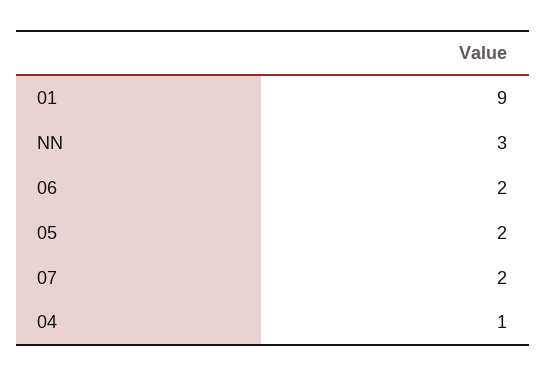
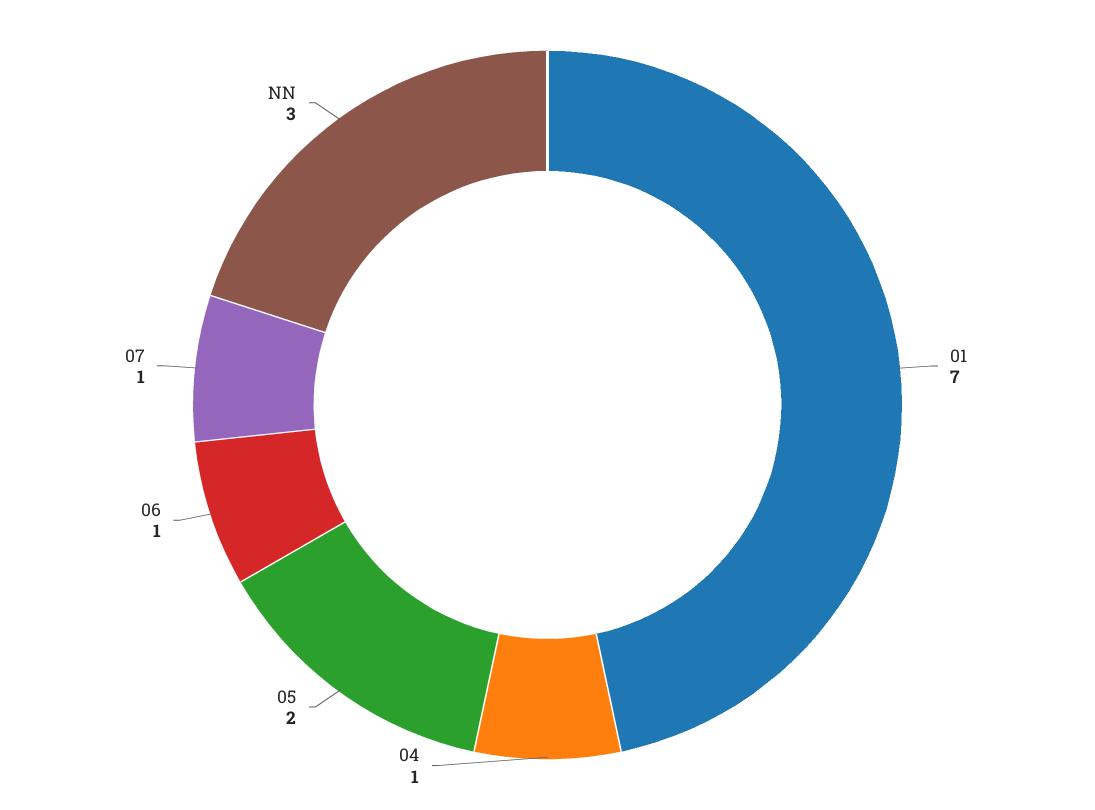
  {
-   "01": 9,
+   "01": 7,
    "NN": 3,
-   "06": 2,
+   "06": 1,
    "05": 2,
-   "07": 2,
+   "07": 1,
    "04": 1
  }

